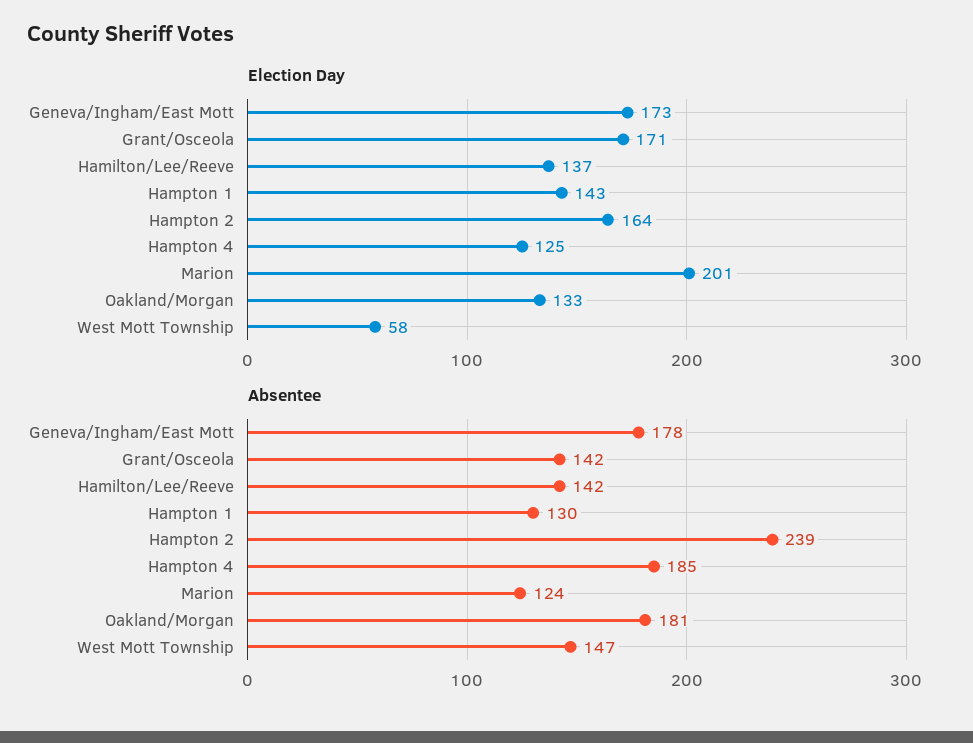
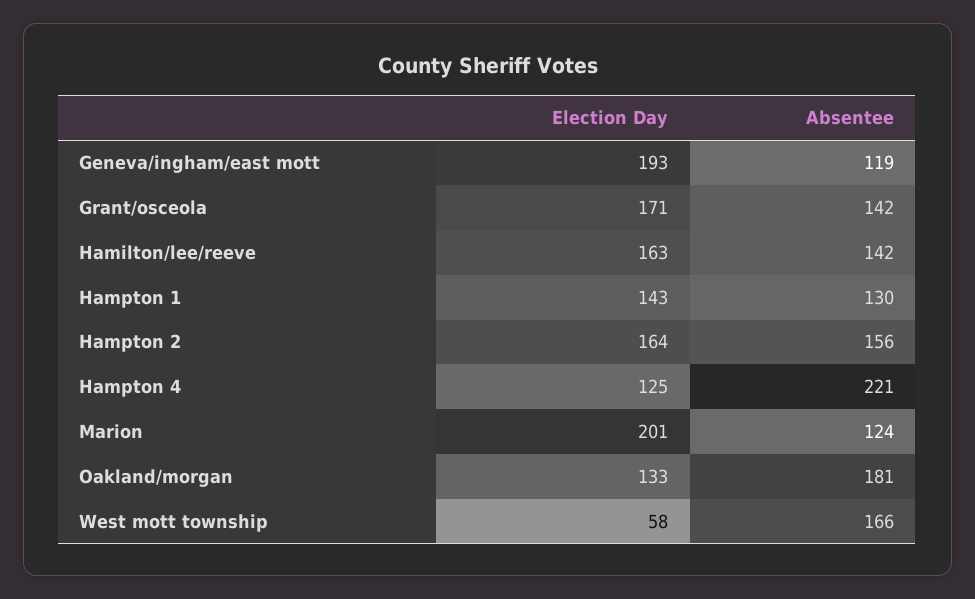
  {
    "Election Day": {
-     "Geneva/Ingham/East Mott": 173,
+     "Geneva/Ingham/East Mott": 193,
      "Grant/Osceola": 171,
-     "Hamilton/Lee/Reeve": 137,
+     "Hamilton/Lee/Reeve": 163,
      "Hampton 1": 143,
      "Hampton 2": 164,
      "Hampton 4": 125,
      "Marion": 201,
      "Oakland/Morgan": 133,
      "West Mott Township": 58
    },
    "Absentee": {
-     "Geneva/Ingham/East Mott": 178,
+     "Geneva/Ingham/East Mott": 119,
      "Grant/Osceola": 142,
      "Hamilton/Lee/Reeve": 142,
      "Hampton 1": 130,
-     "Hampton 2": 239,
+     "Hampton 2": 156,
-     "Hampton 4": 185,
+     "Hampton 4": 221,
      "Marion": 124,
      "Oakland/Morgan": 181,
-     "West Mott Township": 147
+     "West Mott Township": 166
    }
  }

